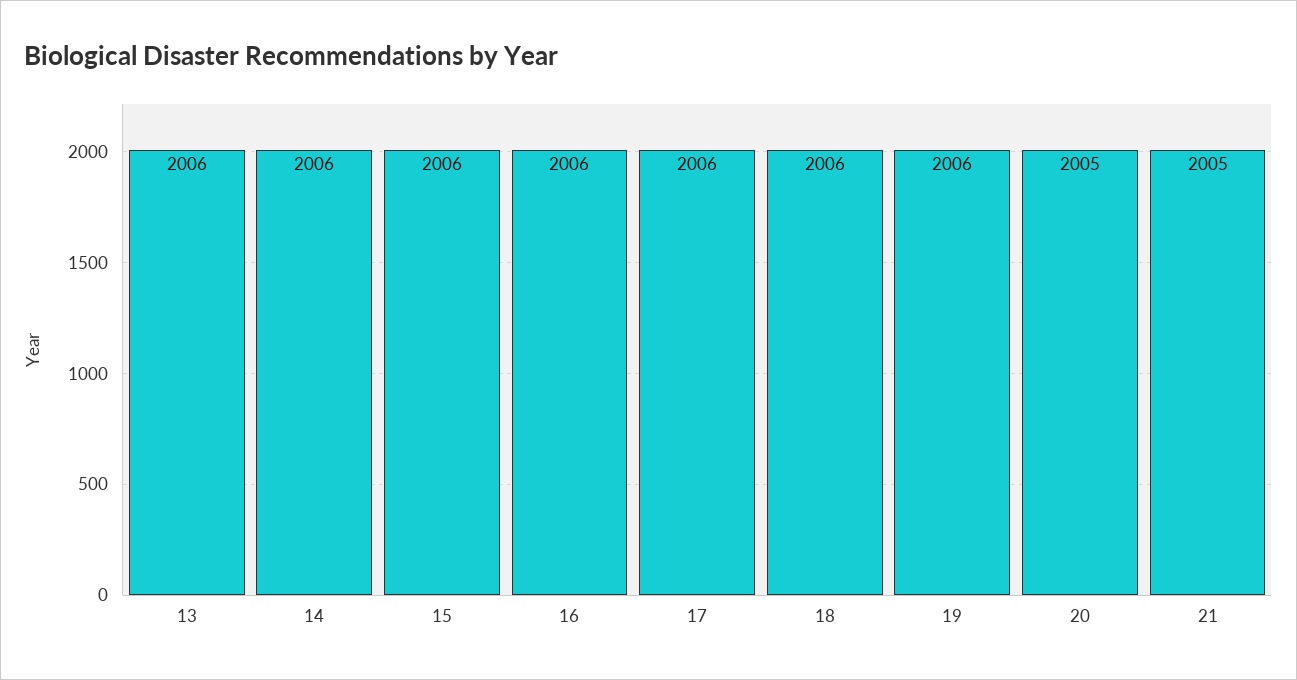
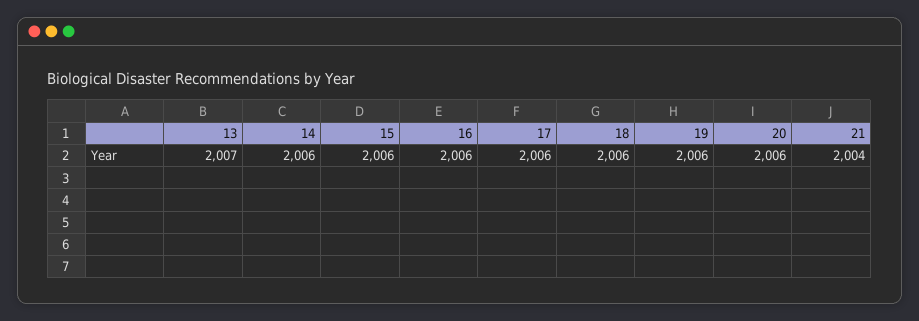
  {
-   "13": 2006,
+   "13": 2007,
    "14": 2006,
    "15": 2006,
    "16": 2006,
    "17": 2006,
    "18": 2006,
    "19": 2006,
-   "20": 2005,
+   "20": 2006,
-   "21": 2005
+   "21": 2004
  }

